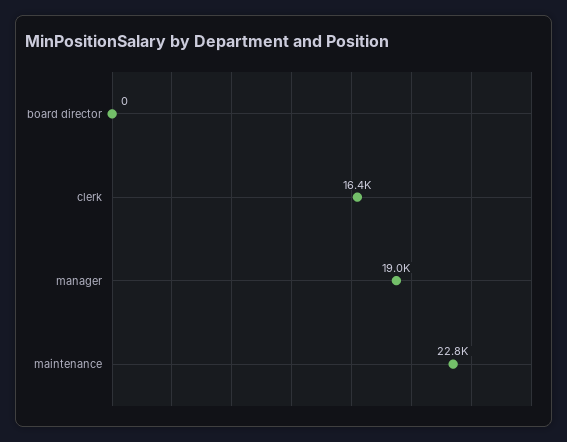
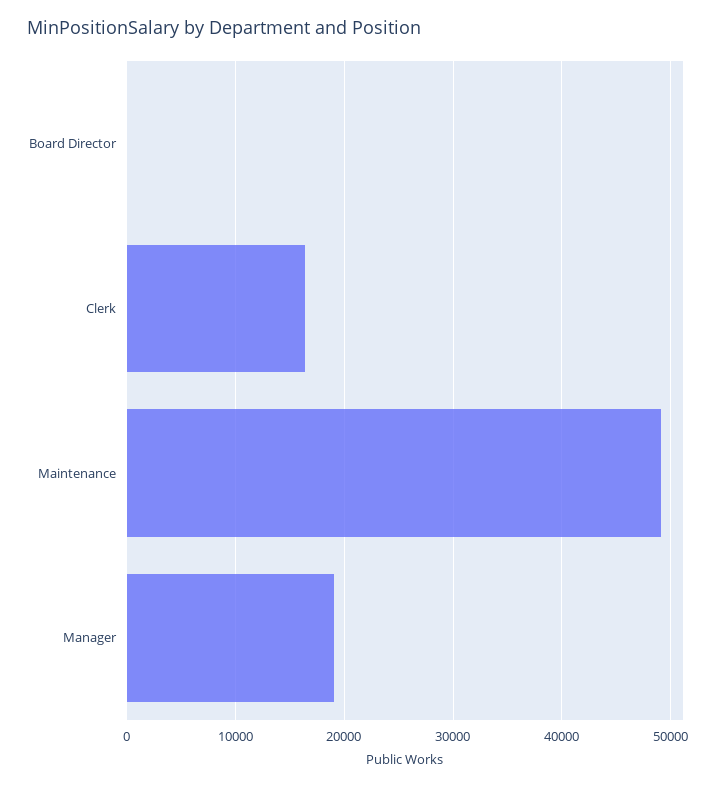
  {
    "board director": 0,
    "clerk": 16400,
    "manager": 19000,
-   "maintenance": 22800
+   "maintenance": 49000
  }

